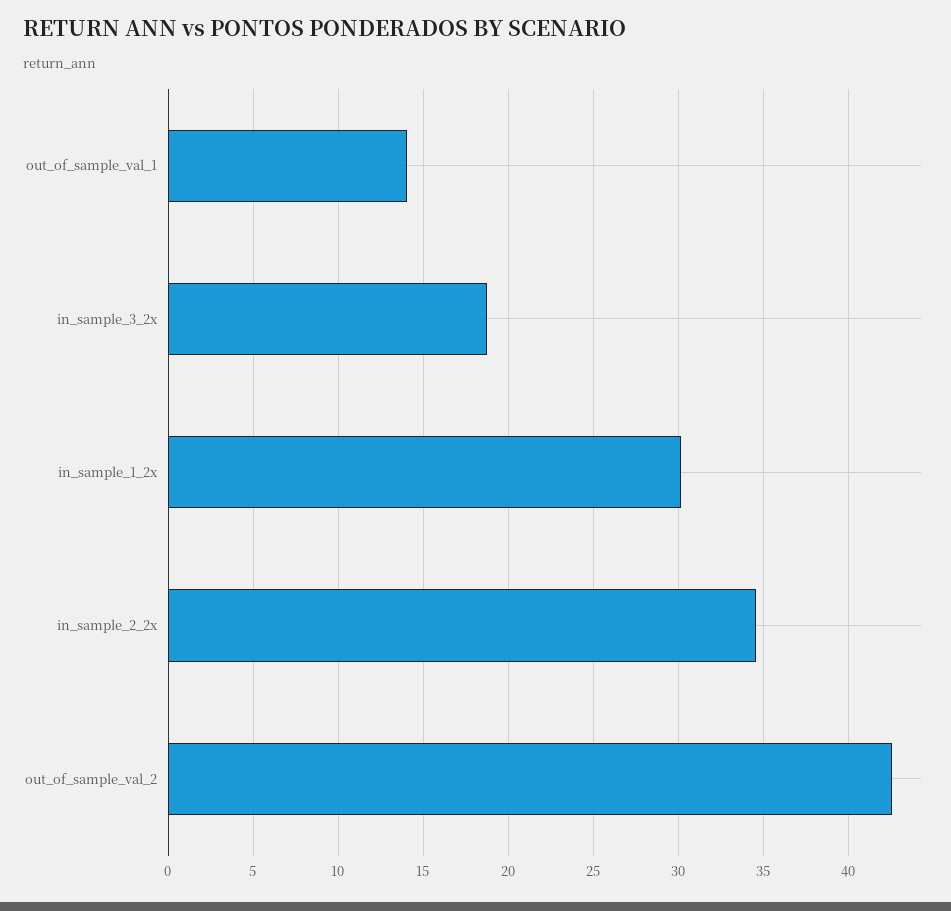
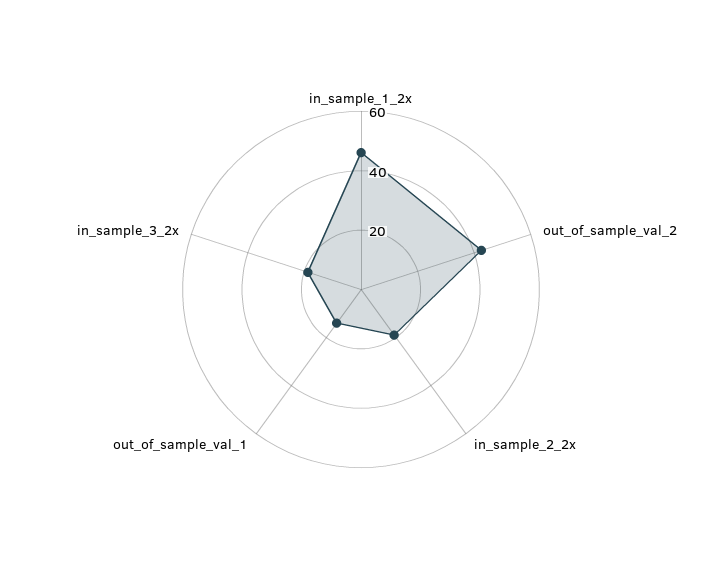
  {
    "out_of_sample_val_1": 14,
    "in_sample_3_2x": 19,
-   "in_sample_1_2x": 30,
+   "in_sample_1_2x": 45,
-   "in_sample_2_2x": 34.5,
+   "in_sample_2_2x": 20,
    "out_of_sample_val_2": 42.5
  }

